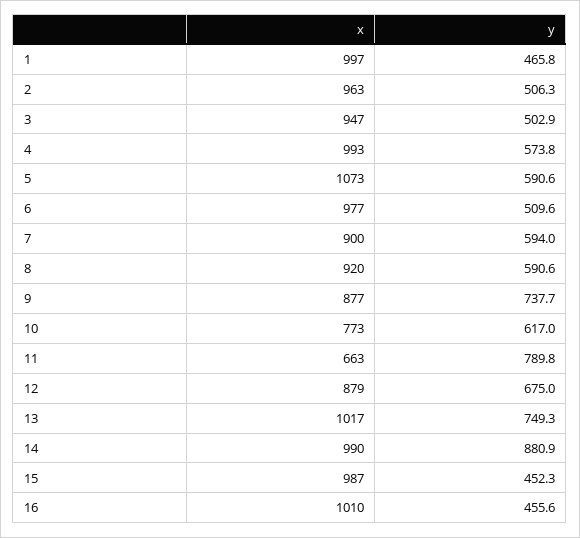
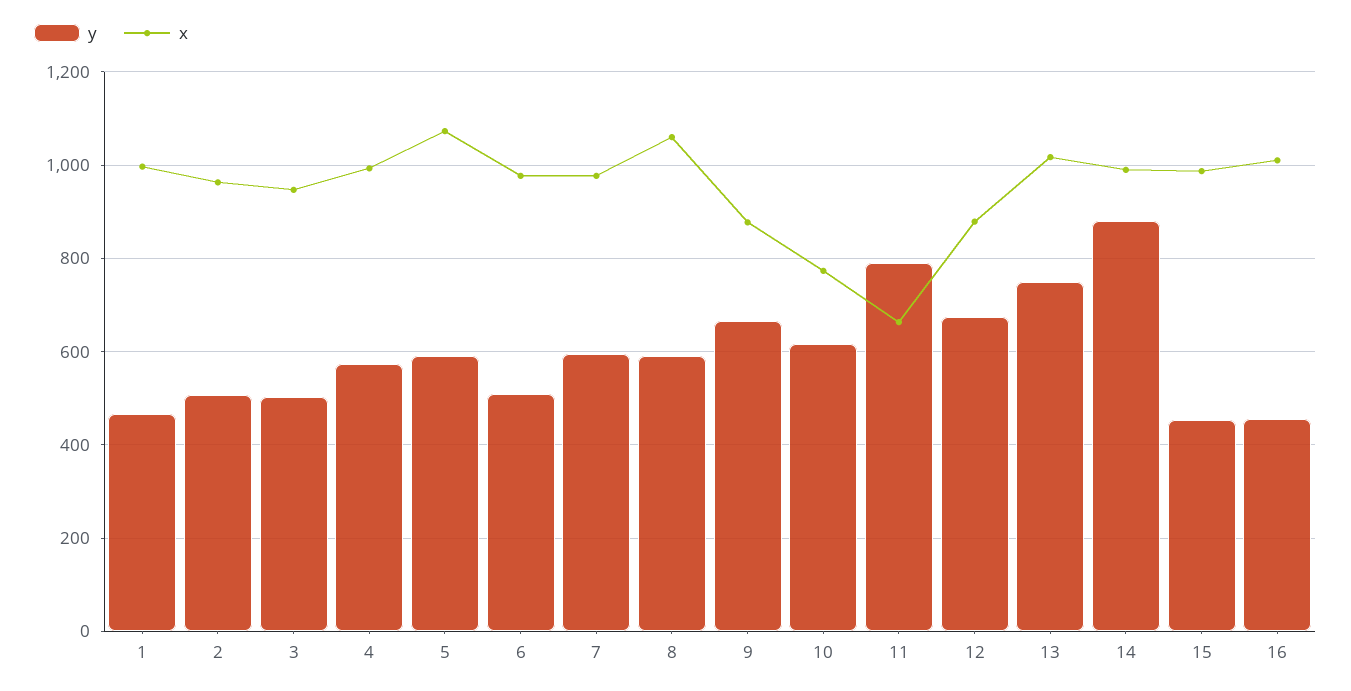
  {
    "x": {
      "1": 997,
      "2": 963,
      "3": 947,
      "4": 993,
      "5": 1073,
      "6": 977,
-     "7": 900,
+     "7": 980,
-     "8": 920,
+     "8": 1060,
      "9": 877,
      "10": 773,
      "11": 663,
      "12": 879,
      "13": 1017,
      "14": 990,
      "15": 987,
      "16": 1010
    },
    "y": {
      "1": 465.8,
      "2": 506.3,
      "3": 502.9,
      "4": 573.8,
      "5": 590.6,
      "6": 509.6,
      "7": 594,
      "8": 590.6,
-     "9": 737.7,
+     "9": 660,
      "10": 617,
      "11": 789.8,
      "12": 675,
      "13": 749.3,
      "14": 880.9,
      "15": 452.3,
      "16": 455.6
    }
  }

